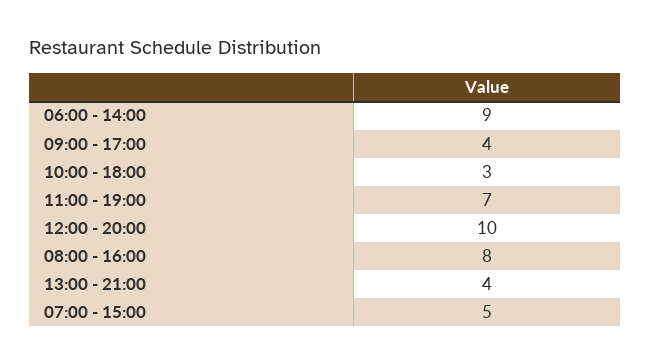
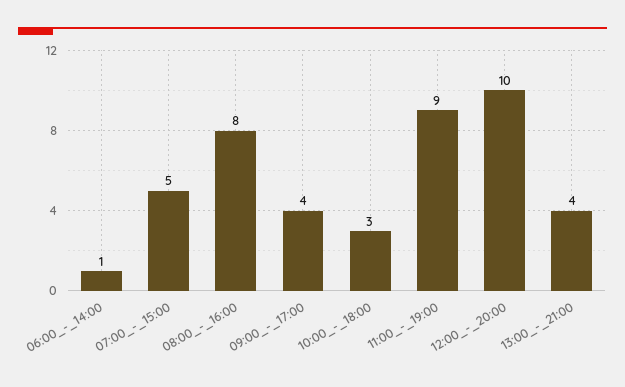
  {
-   "06:00 - 14:00": 9,
+   "06:00 - 14:00": 1,
    "09:00 - 17:00": 4,
    "10:00 - 18:00": 3,
-   "11:00 - 19:00": 7,
+   "11:00 - 19:00": 9,
    "12:00 - 20:00": 10,
    "08:00 - 16:00": 8,
    "13:00 - 21:00": 4,
    "07:00 - 15:00": 5
  }

